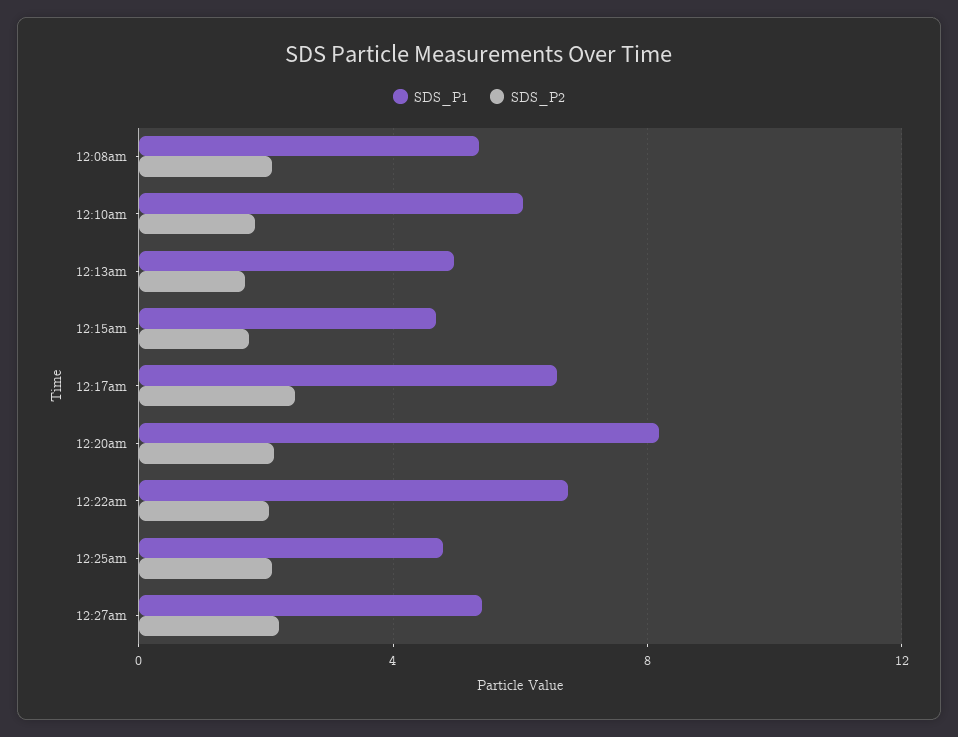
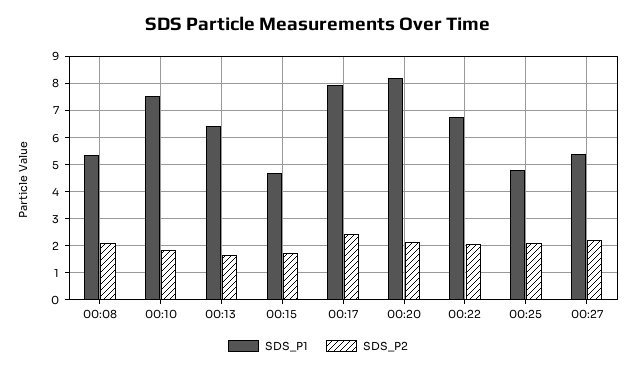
  {
    "SDS_P1": {
      "12:08am": 5.25,
-     "12:10am": 6,
+     "12:10am": 7.5,
-     "12:13am": 5,
+     "12:13am": 6.5,
      "12:15am": 4.75,
-     "12:17am": 6.5,
+     "12:17am": 8,
      "12:20am": 8.25,
      "12:22am": 6.75,
      "12:25am": 4.75,
      "12:27am": 5.5
    },
    "SDS_P2": {
      "12:08am": 2,
      "12:10am": 1.75,
      "12:13am": 1.75,
      "12:15am": 1.75,
      "12:17am": 2.5,
      "12:20am": 2.25,
      "12:22am": 2,
      "12:25am": 2,
      "12:27am": 2.25
    }
  }

